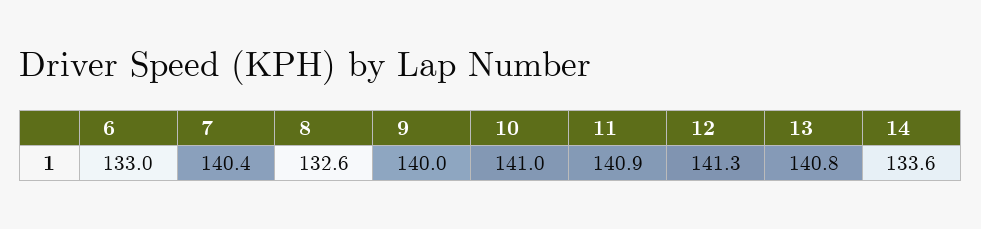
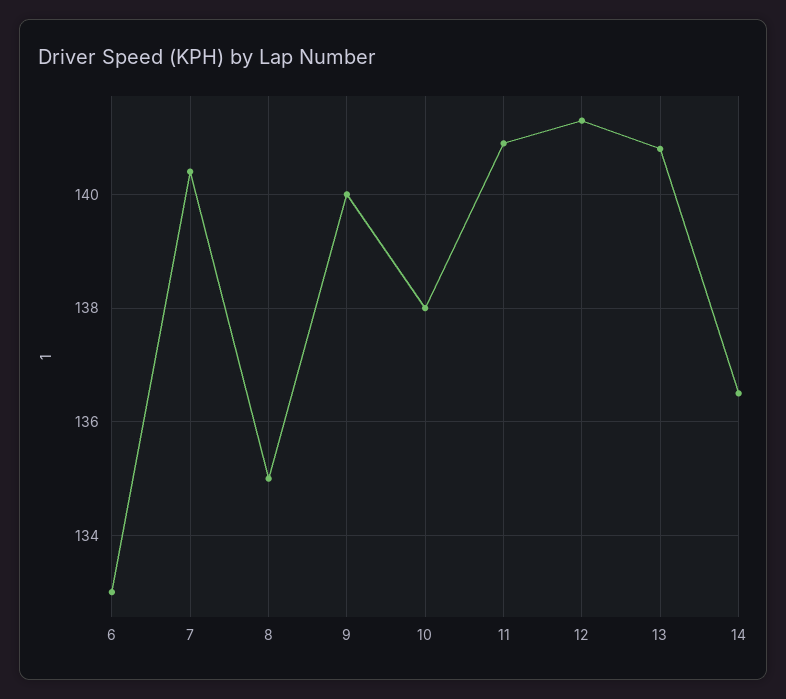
  {
    "6": 133,
    "7": 140.4,
-   "8": 132.6,
+   "8": 135,
    "9": 140,
-   "10": 141,
+   "10": 138,
    "11": 140.9,
    "12": 141.3,
    "13": 140.8,
-   "14": 133.6
+   "14": 136.5
  }

